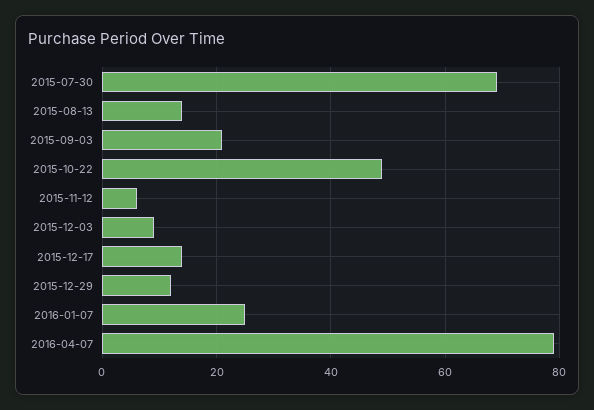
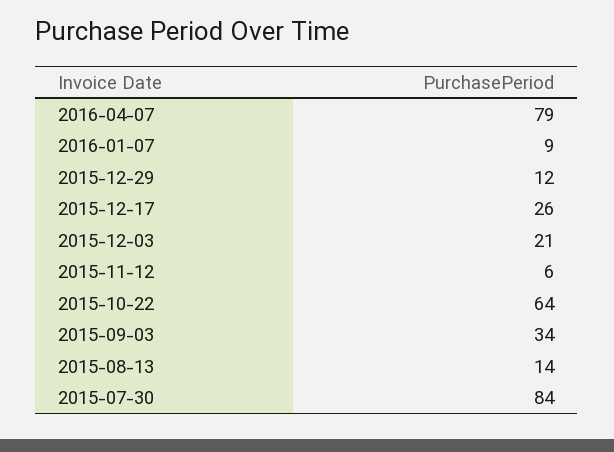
  {
-   "2015-07-30": 70,
+   "2015-07-30": 84,
    "2015-08-13": 14,
-   "2015-09-03": 20,
+   "2015-09-03": 34,
-   "2015-10-22": 50,
+   "2015-10-22": 64,
    "2015-11-12": 6,
-   "2015-12-03": 10,
+   "2015-12-03": 21,
-   "2015-12-17": 15,
+   "2015-12-17": 26,
    "2015-12-29": 12,
-   "2016-01-07": 25,
+   "2016-01-07": 9,
    "2016-04-07": 79
  }

